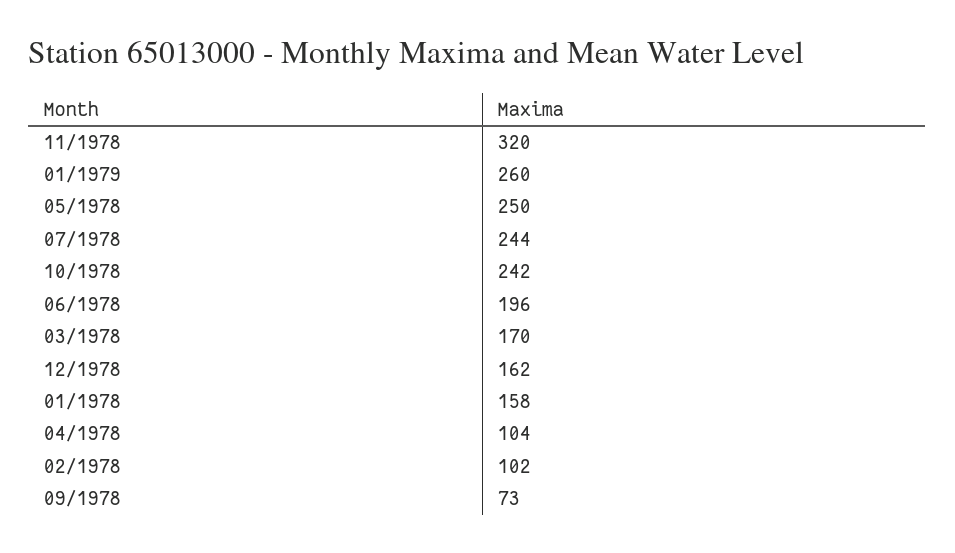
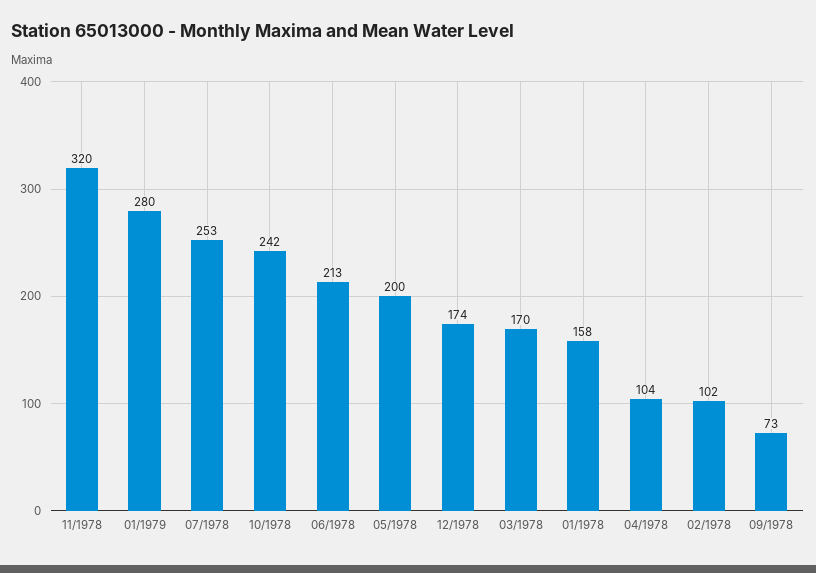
  {
    "11/1978": 320,
-   "01/1979": 260,
+   "01/1979": 280,
-   "05/1978": 250,
+   "05/1978": 200,
-   "07/1978": 244,
+   "07/1978": 253,
    "10/1978": 242,
-   "06/1978": 196,
+   "06/1978": 213,
    "03/1978": 170,
-   "12/1978": 162,
+   "12/1978": 174,
    "01/1978": 158,
    "04/1978": 104,
    "02/1978": 102,
    "09/1978": 73
  }

